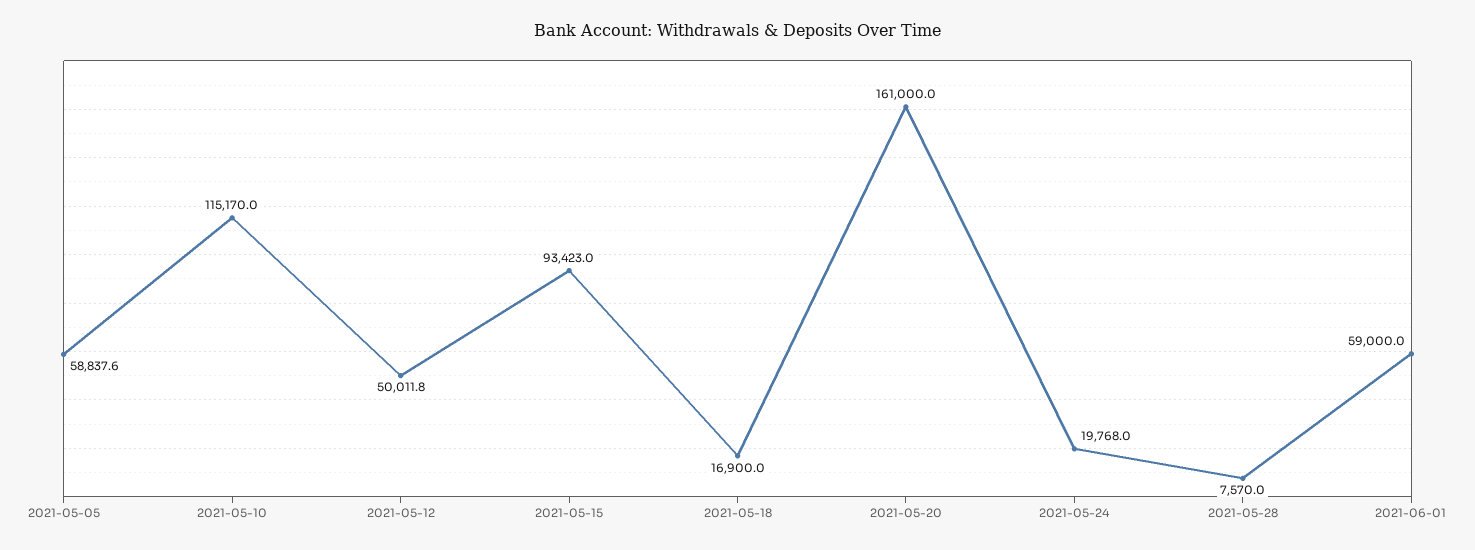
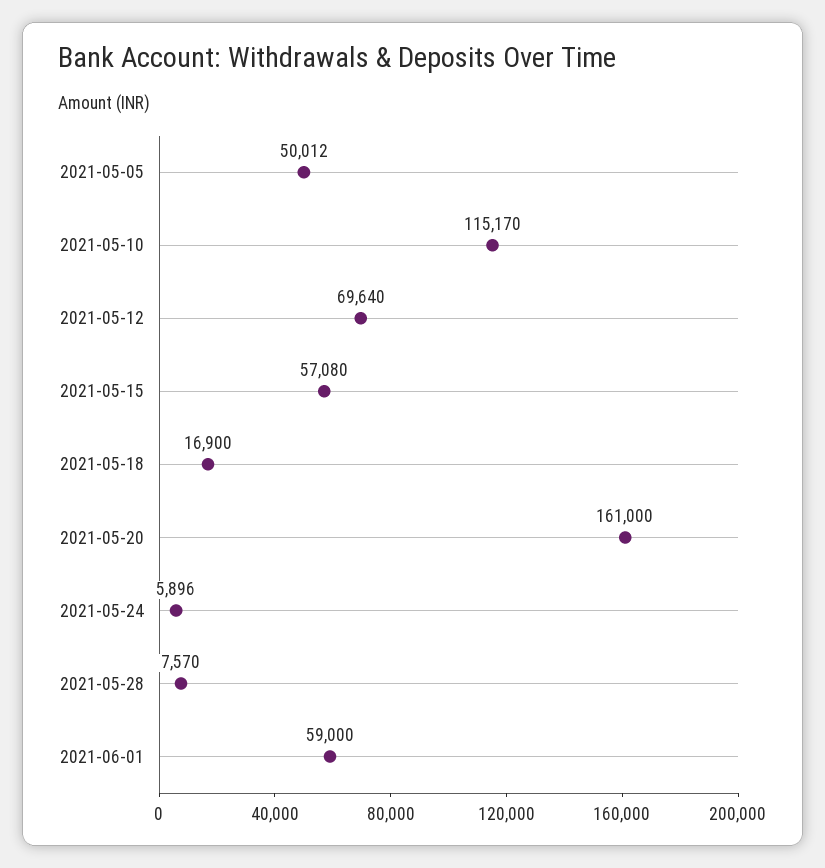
  {
-   "2021-05-05": 58837.6,
+   "2021-05-05": 50012,
    "2021-05-10": 115170,
-   "2021-05-12": 50011.8,
+   "2021-05-12": 69640,
-   "2021-05-15": 93423,
+   "2021-05-15": 57080,
    "2021-05-18": 16900,
    "2021-05-20": 161000,
-   "2021-05-24": 19768,
+   "2021-05-24": 5896,
    "2021-05-28": 7570,
    "2021-06-01": 59000
  }

